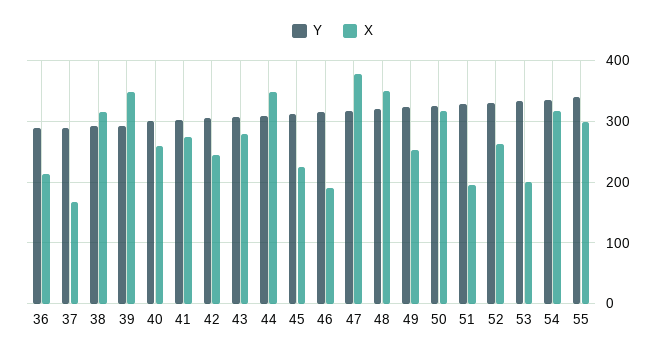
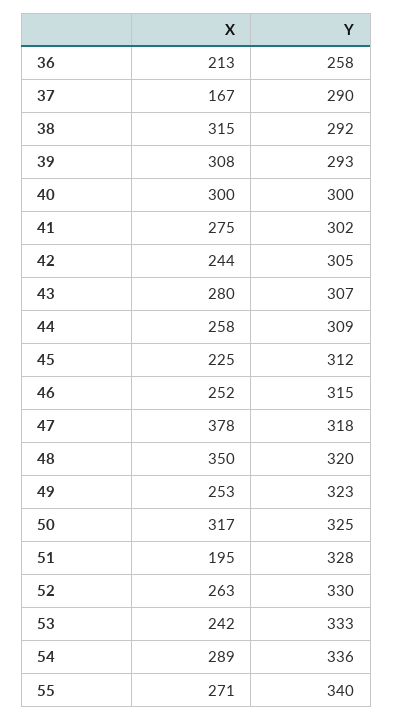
  {
    "Y": {
-     "36": 290,
+     "36": 258,
      "37": 290,
      "38": 292,
      "39": 293,
      "40": 300,
      "41": 302,
      "42": 305,
      "43": 307,
      "44": 309,
      "45": 312,
      "46": 315,
      "47": 318,
      "48": 320,
      "49": 323,
      "50": 325,
      "51": 328,
      "52": 330,
      "53": 333,
      "54": 336,
      "55": 340
    },
    "X": {
      "36": 213,
      "37": 167,
      "38": 315,
-     "39": 350,
+     "39": 308,
-     "40": 260,
+     "40": 300,
      "41": 275,
      "42": 244,
      "43": 280,
-     "44": 350,
+     "44": 258,
      "45": 225,
-     "46": 190,
+     "46": 252,
      "47": 378,
      "48": 350,
      "49": 253,
      "50": 317,
      "51": 195,
      "52": 263,
-     "53": 200,
+     "53": 242,
-     "54": 320,
+     "54": 289,
-     "55": 300
+     "55": 271
    }
  }

